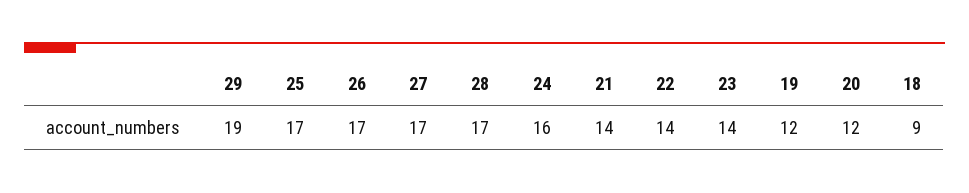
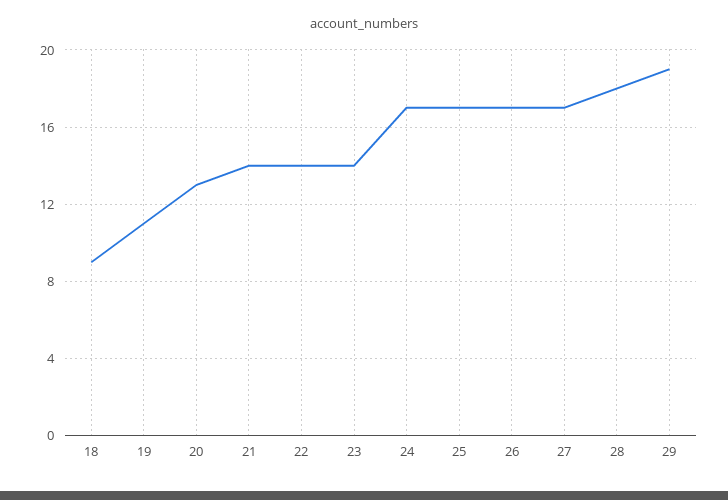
  {
    "29": 19,
    "25": 17,
    "26": 17,
    "27": 17,
-   "28": 17,
+   "28": 18,
-   "24": 16,
+   "24": 17,
    "21": 14,
    "22": 14,
    "23": 14,
-   "19": 12,
+   "19": 11,
-   "20": 12,
+   "20": 13,
    "18": 9
  }

